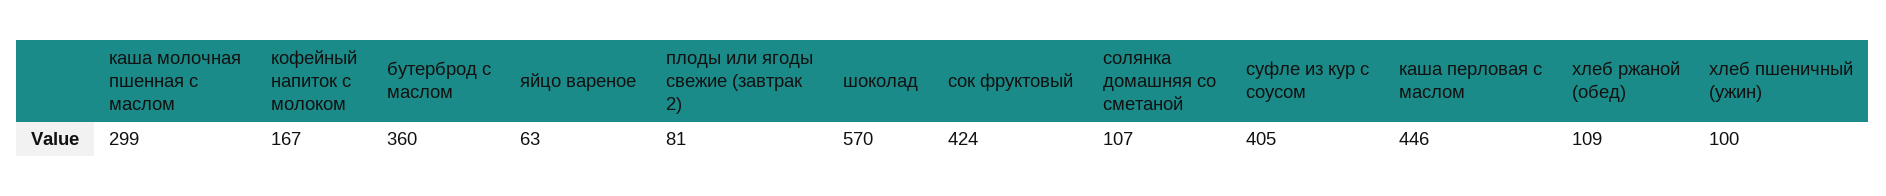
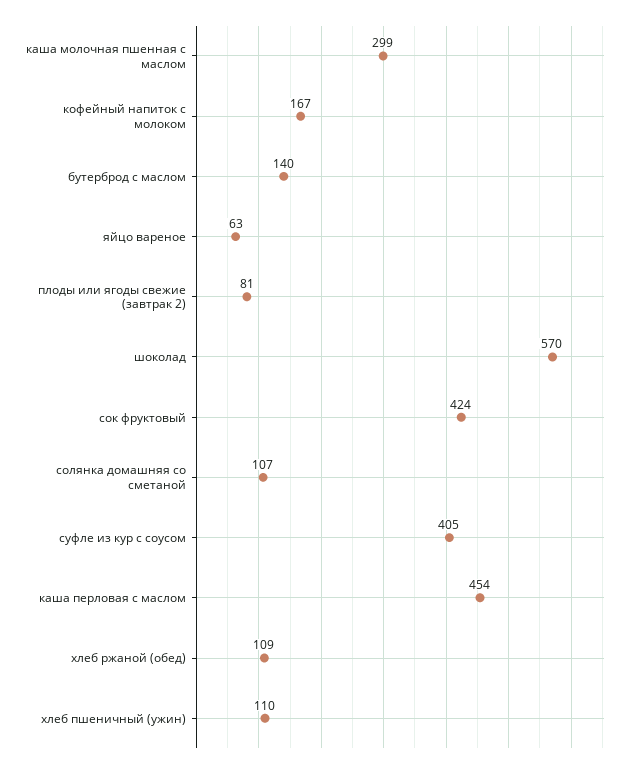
  {
    "каша молочная пшенная с маслом": 299,
    "кофейный напиток с молоком": 167,
-   "бутерброд с маслом": 360,
+   "бутерброд с маслом": 140,
    "яйцо вареное": 63,
    "плоды или ягоды свежие (завтрак 2)": 81,
    "шоколад": 570,
    "сок фруктовый": 424,
    "солянка домашняя со сметаной": 107,
    "суфле из кур с соусом": 405,
-   "каша перловая с маслом": 446,
+   "каша перловая с маслом": 454,
    "хлеб ржаной (обед)": 109,
-   "хлеб пшеничный (ужин)": 100
+   "хлеб пшеничный (ужин)": 110
  }

